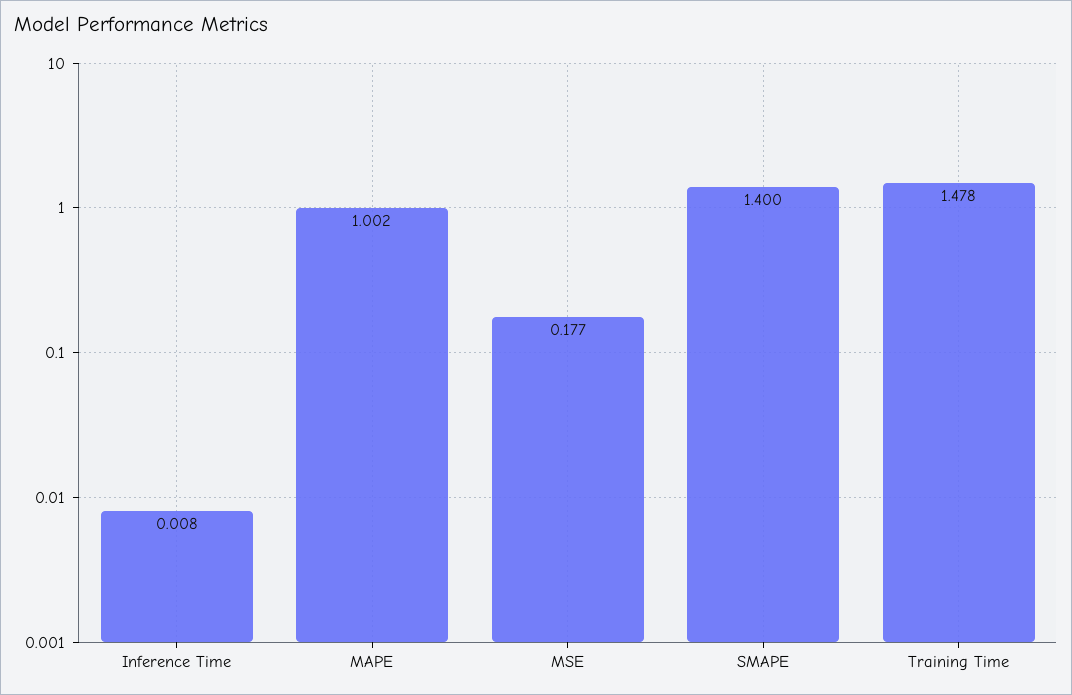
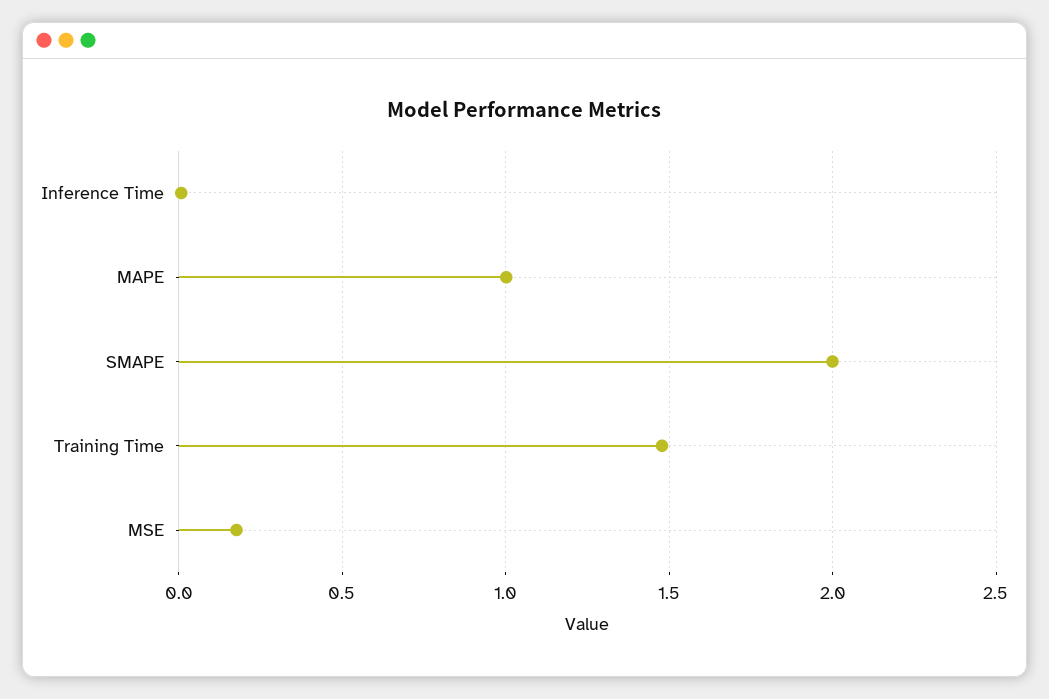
  {
    "Inference Time": 0.008,
    "MAPE": 1.002,
    "MSE": 0.177,
-   "SMAPE": 1.4,
+   "SMAPE": 2,
    "Training Time": 1.478
  }

